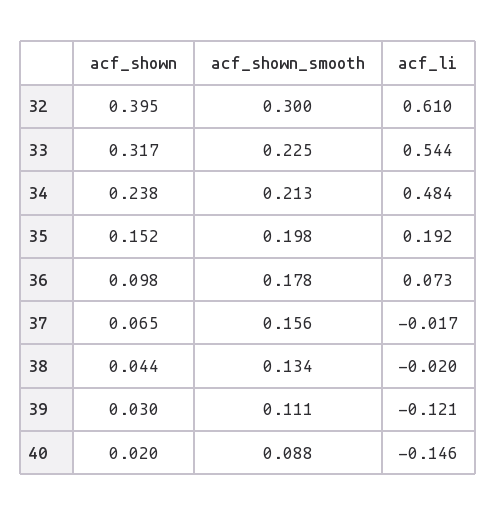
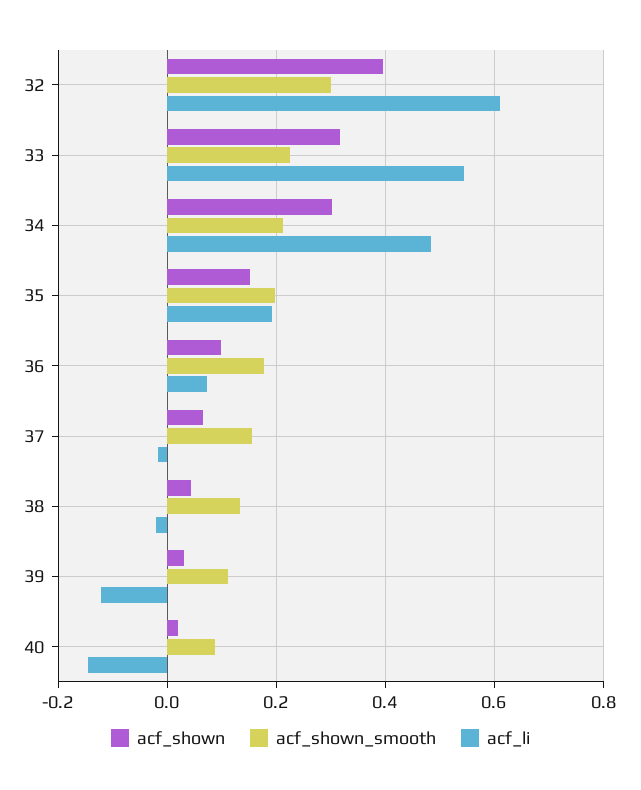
  {
    "acf_shown": {
      "32": 0.395,
      "33": 0.317,
-     "34": 0.238,
+     "34": 0.3,
      "35": 0.152,
      "36": 0.098,
      "37": 0.065,
      "38": 0.044,
      "39": 0.03,
      "40": 0.02
    },
    "acf_shown_smooth": {
      "32": 0.3,
      "33": 0.225,
      "34": 0.213,
      "35": 0.198,
      "36": 0.178,
      "37": 0.156,
      "38": 0.134,
      "39": 0.111,
      "40": 0.088
    },
    "acf_li": {
      "32": 0.61,
      "33": 0.544,
      "34": 0.484,
      "35": 0.192,
      "36": 0.073,
      "37": -0.017,
      "38": -0.02,
      "39": -0.121,
      "40": -0.146
    }
  }

